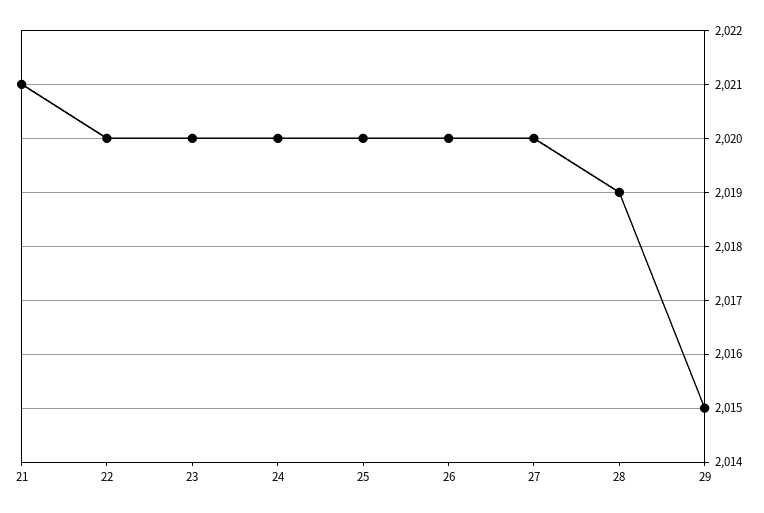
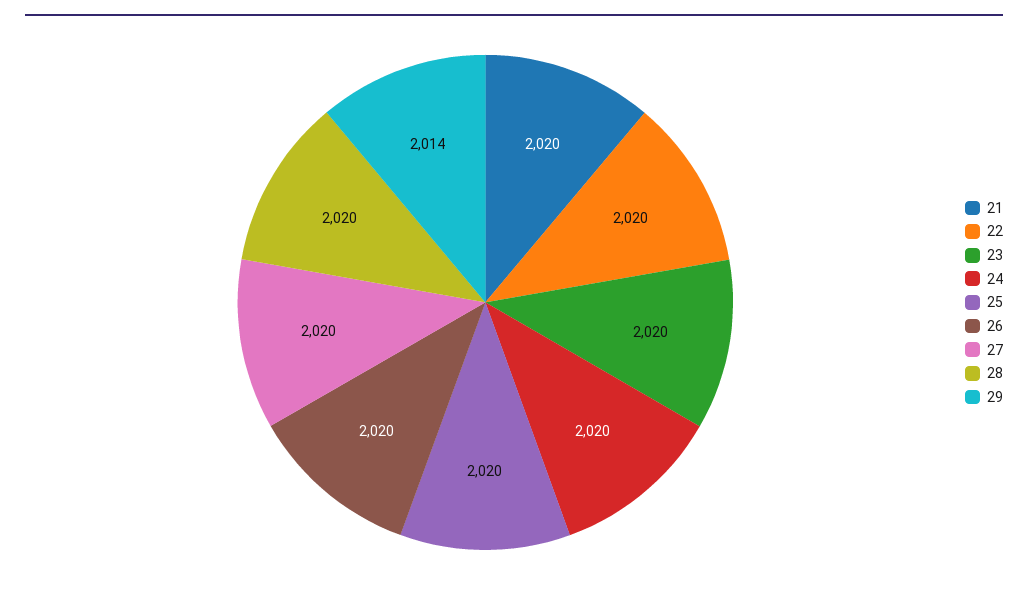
  {
-   "21": 2021,
+   "21": 2020,
    "22": 2020,
    "23": 2020,
    "24": 2020,
    "25": 2020,
    "26": 2020,
    "27": 2020,
-   "28": 2019,
+   "28": 2020,
-   "29": 2015
+   "29": 2014
  }

